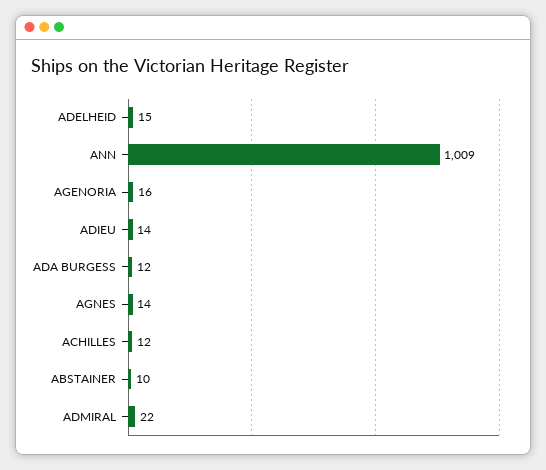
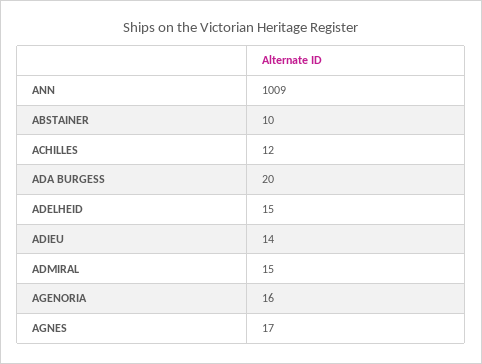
  {
    "ADELHEID": 15,
    "ANN": 1009,
    "AGENORIA": 16,
    "ADIEU": 14,
-   "ADA BURGESS": 12,
+   "ADA BURGESS": 20,
-   "AGNES": 14,
+   "AGNES": 17,
    "ACHILLES": 12,
    "ABSTAINER": 10,
-   "ADMIRAL": 22
+   "ADMIRAL": 15
  }

